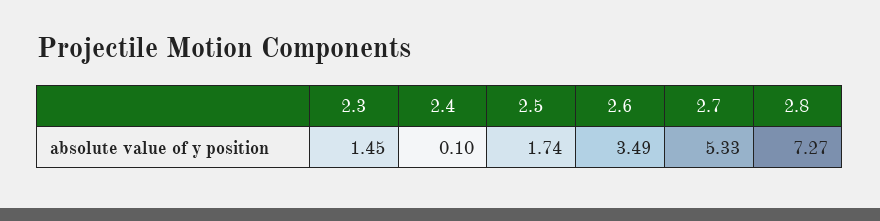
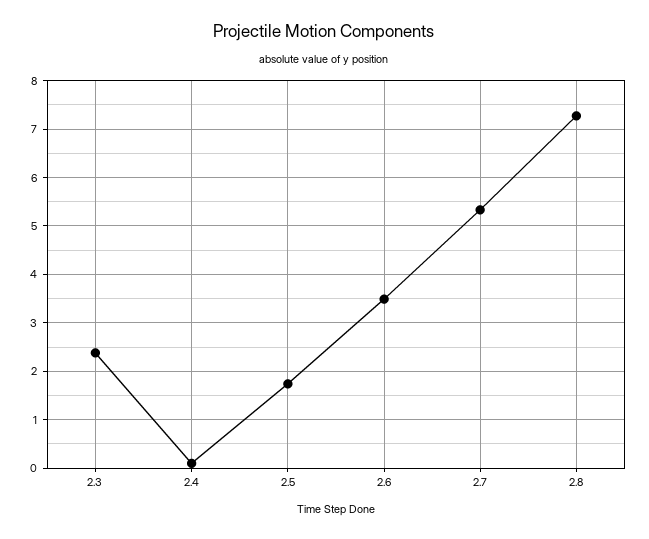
  {
-   "2.3": 1.45,
+   "2.3": 2.4,
    "2.4": 0.1,
    "2.5": 1.74,
    "2.6": 3.49,
    "2.7": 5.33,
    "2.8": 7.27
  }

